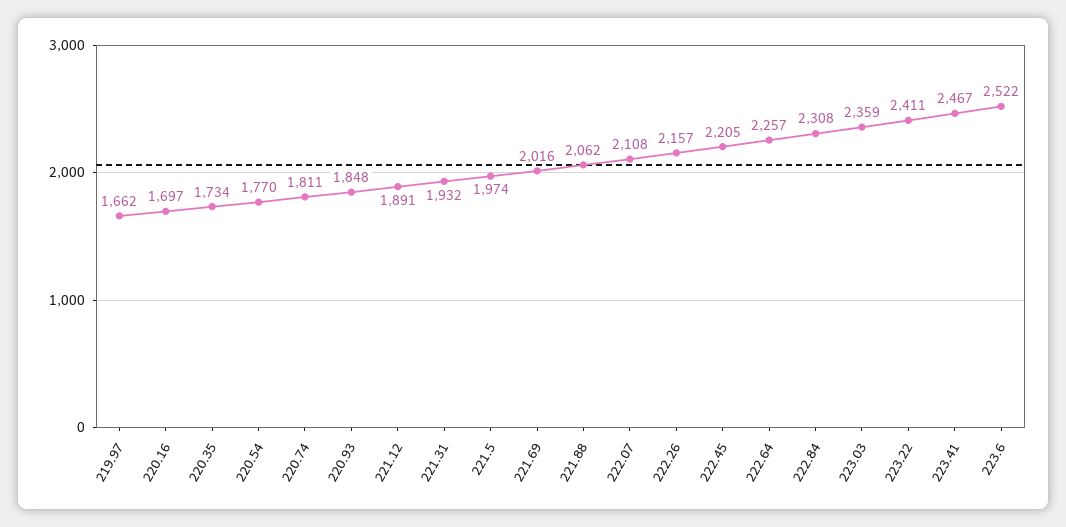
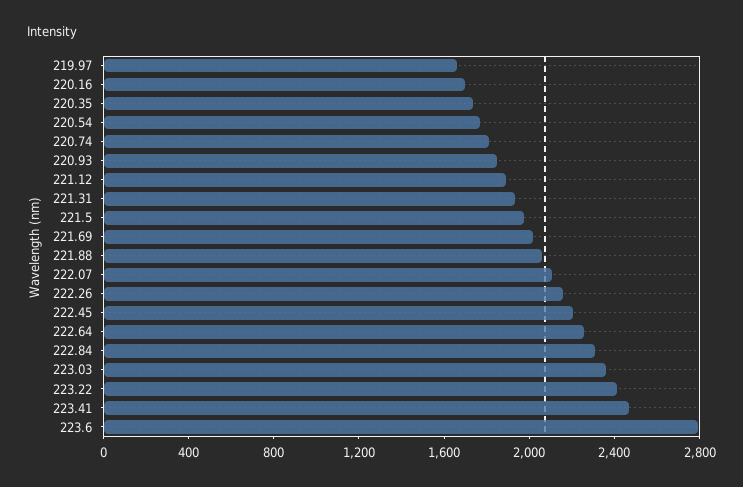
  {
    "219.97": 1662,
    "220.16": 1697,
    "220.35": 1734,
    "220.54": 1770,
    "220.74": 1811,
    "220.93": 1848,
    "221.12": 1891,
    "221.31": 1932,
    "221.5": 1974,
    "221.69": 2016,
    "221.88": 2062,
    "222.07": 2108,
    "222.26": 2157,
    "222.45": 2205,
    "222.64": 2257,
    "222.84": 2308,
    "223.03": 2359,
    "223.22": 2411,
    "223.41": 2467,
-   "223.6": 2522
+   "223.6": 2800
  }

